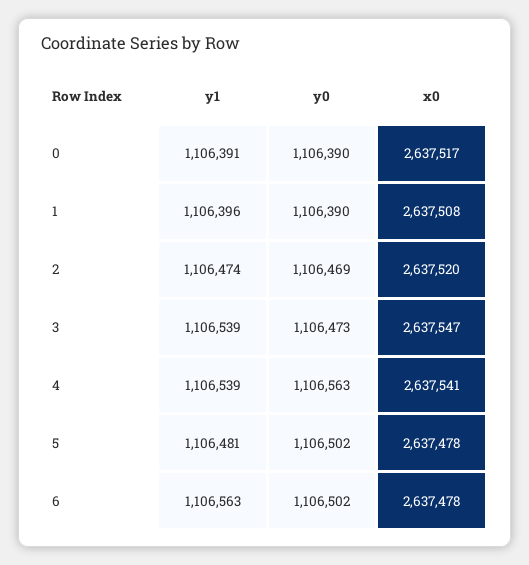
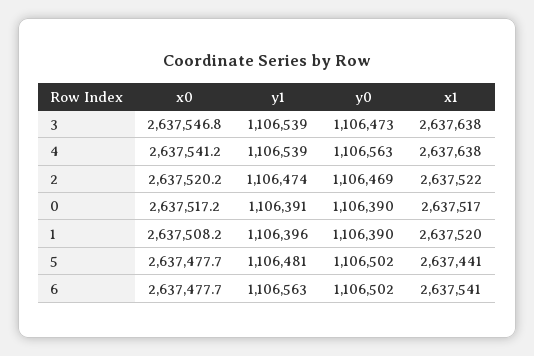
  {
    "y1": {
      "0": 1106391,
      "1": 1106396,
      "2": 1106474,
      "3": 1106539,
      "4": 1106539,
      "5": 1106481,
      "6": 1106563
    },
    "y0": {
      "0": 1106390,
      "1": 1106390,
      "2": 1106469,
      "3": 1106473,
      "4": 1106563,
      "5": 1106502,
      "6": 1106502
    },
    "x0": {
      "0": 2637517.2,
      "1": 2637508.2,
      "2": 2637520.2,
      "3": 2637546.8,
      "4": 2637541.2,
      "5": 2637477.7,
      "6": 2637477.7
-   }
+   },
+   "x1": {
+     "3": 2637638,
+     "4": 2637638,
+     "2": 2637522,
+     "0": 2637517,
+     "1": 2637520,
+     "5": 2637441,
+     "6": 2637541
+   }
  }

